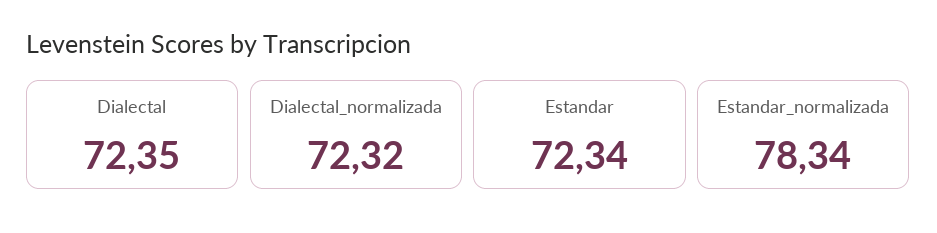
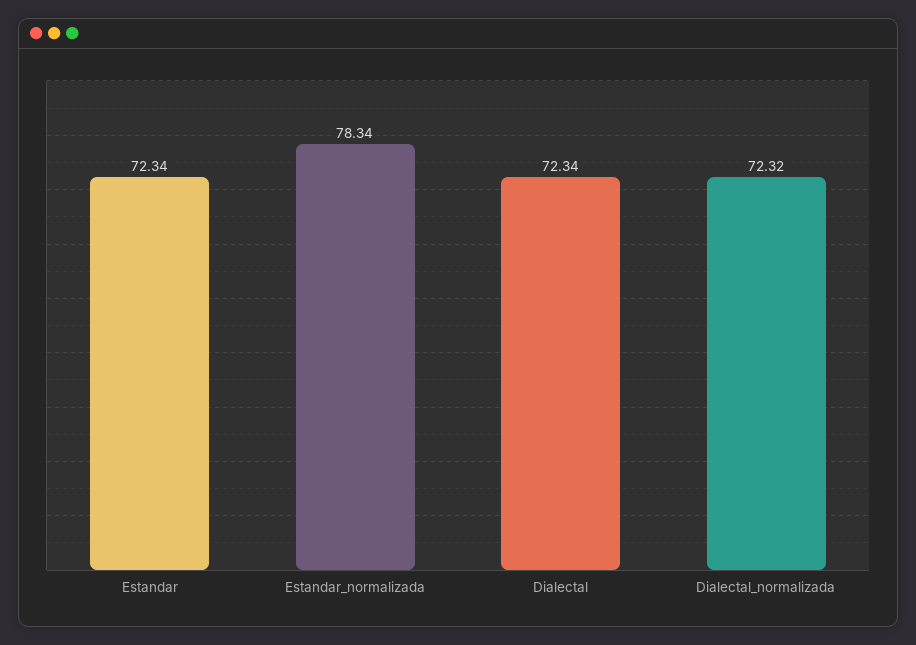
  {
-   "Dialectal": 72.35,
+   "Dialectal": 72.34,
    "Dialectal_normalizada": 72.32,
    "Estandar": 72.34,
    "Estandar_normalizada": 78.34
  }

